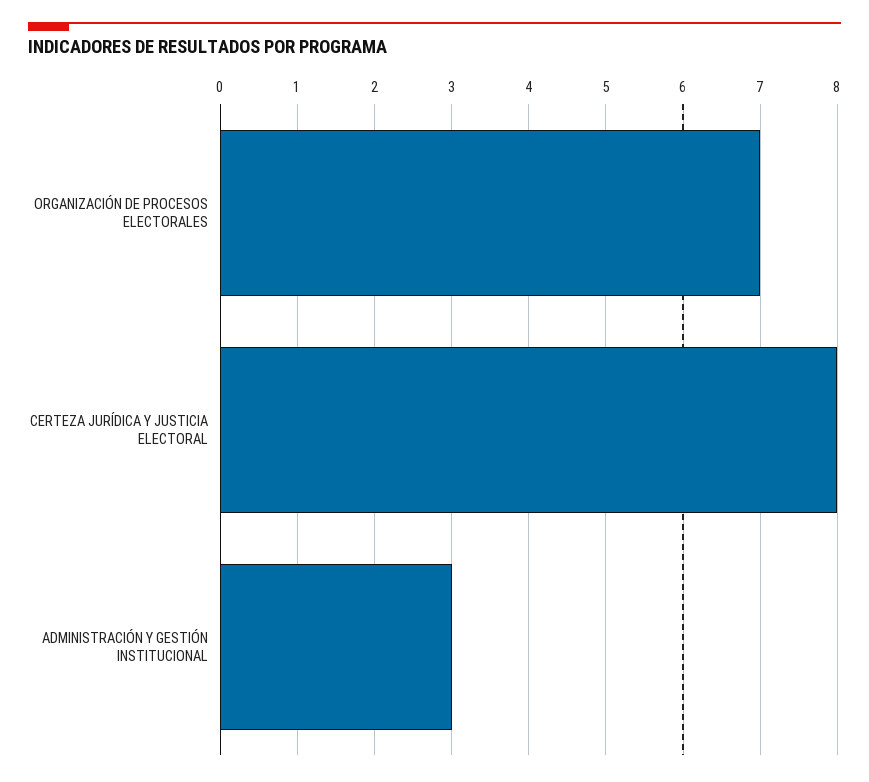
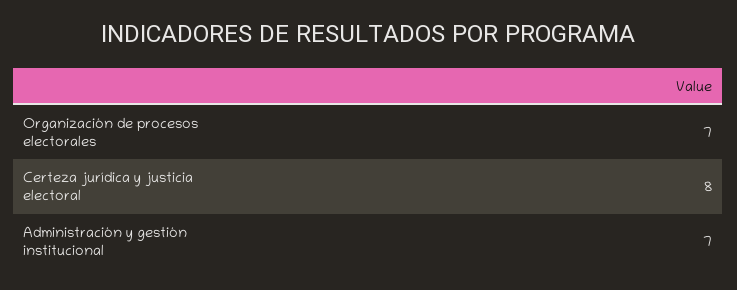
  {
    "ORGANIZACIÓN DE PROCESOS ELECTORALES": 7,
    "CERTEZA JURÍDICA Y JUSTICIA ELECTORAL": 8,
-   "ADMINISTRACIÓN Y GESTIÓN INSTITUCIONAL": 3
+   "ADMINISTRACIÓN Y GESTIÓN INSTITUCIONAL": 7
  }

